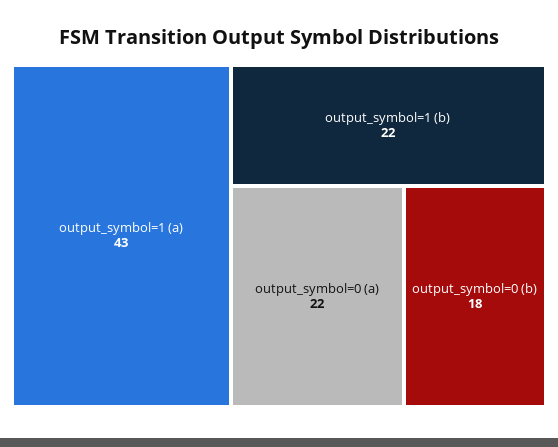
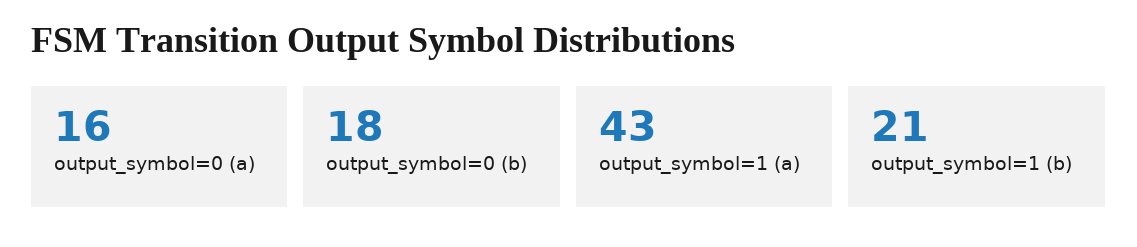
  {
    "output_symbol=1 (a)": 43,
-   "output_symbol=1 (b)": 22,
+   "output_symbol=1 (b)": 21,
-   "output_symbol=0 (a)": 22,
+   "output_symbol=0 (a)": 16,
    "output_symbol=0 (b)": 18
  }

